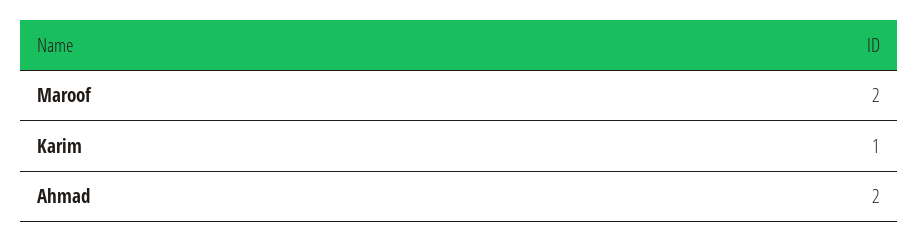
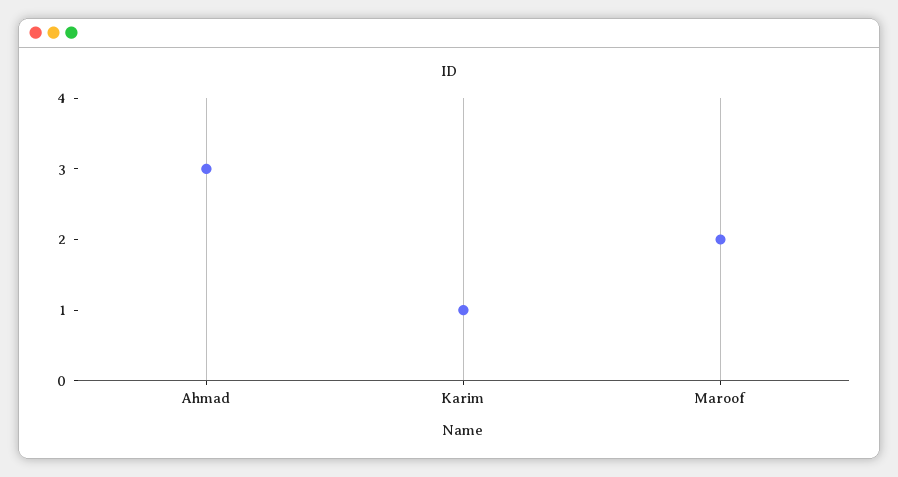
  {
    "Maroof": 2,
    "Karim": 1,
-   "Ahmad": 2
+   "Ahmad": 3
  }

